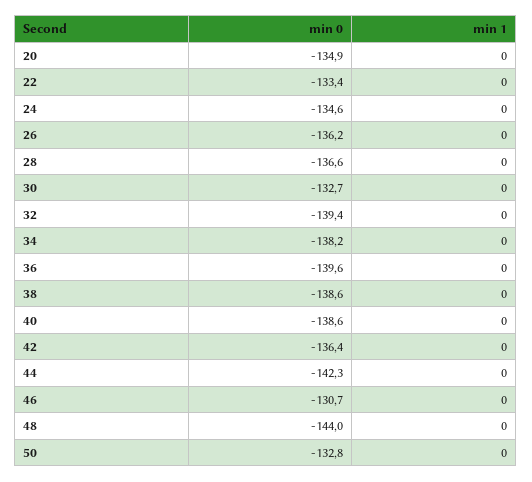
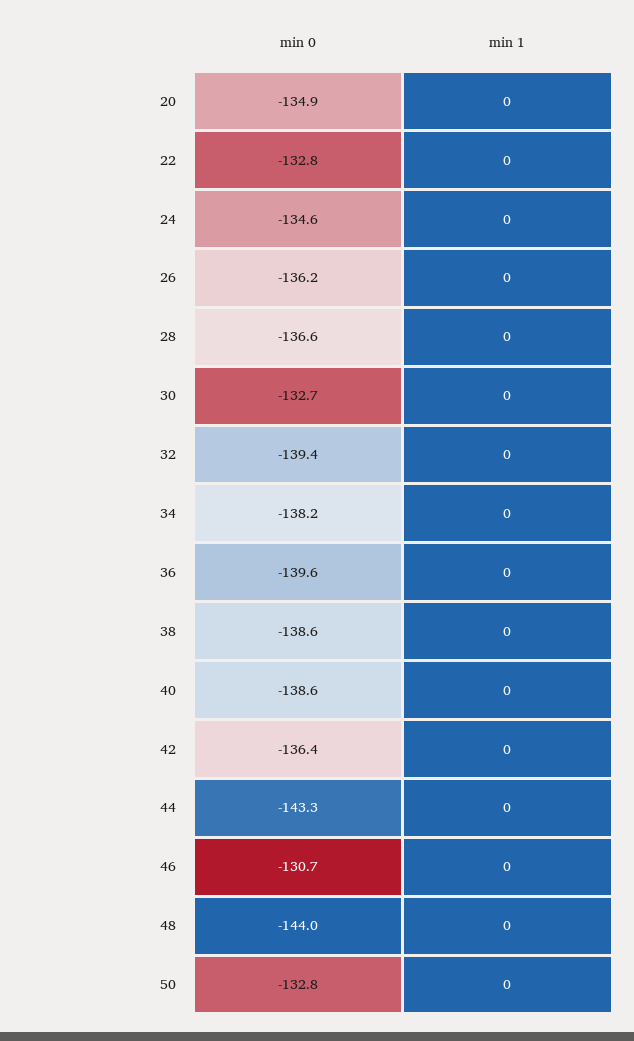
  {
    "min 0": {
      "20": -134.9,
-     "22": -133.4,
+     "22": -132.8,
      "24": -134.6,
      "26": -136.2,
      "28": -136.6,
      "30": -132.7,
      "32": -139.4,
      "34": -138.2,
      "36": -139.6,
      "38": -138.6,
      "40": -138.6,
      "42": -136.4,
-     "44": -142.3,
+     "44": -143.3,
      "46": -130.7,
      "48": -144,
      "50": -132.8
    },
    "min 1": {
      "20": 0,
      "22": 0,
      "24": 0,
      "26": 0,
      "28": 0,
      "30": 0,
      "32": 0,
      "34": 0,
      "36": 0,
      "38": 0,
      "40": 0,
      "42": 0,
      "44": 0,
      "46": 0,
      "48": 0,
      "50": 0
    }
  }

